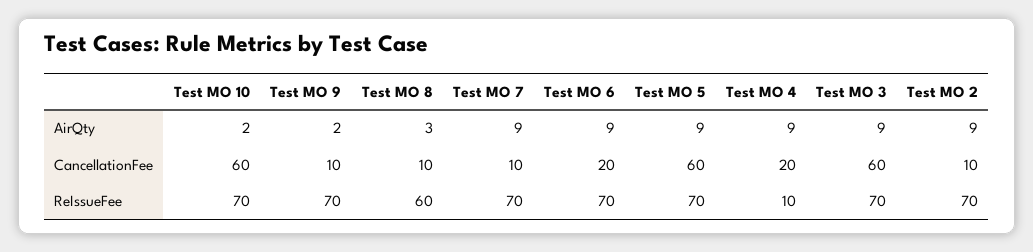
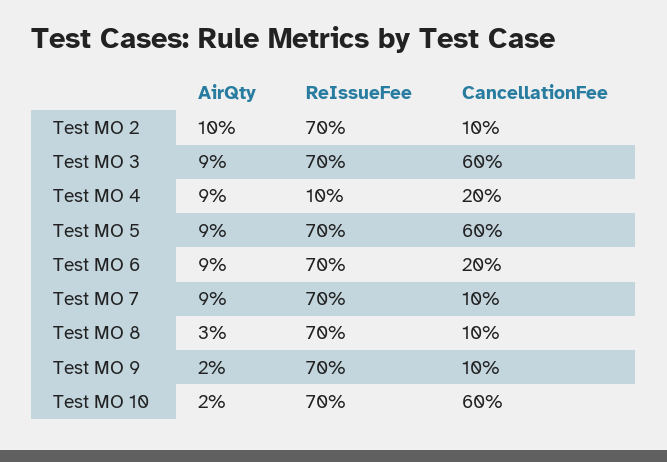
  {
    "Test MO 10": {
      "AirQty": 2,
      "CancellationFee": 60,
      "ReIssueFee": 70
    },
    "Test MO 9": {
      "AirQty": 2,
      "CancellationFee": 10,
      "ReIssueFee": 70
    },
    "Test MO 8": {
      "AirQty": 3,
      "CancellationFee": 10,
-     "ReIssueFee": 60
+     "ReIssueFee": 70
    },
    "Test MO 7": {
      "AirQty": 9,
      "CancellationFee": 10,
      "ReIssueFee": 70
    },
    "Test MO 6": {
      "AirQty": 9,
      "CancellationFee": 20,
      "ReIssueFee": 70
    },
    "Test MO 5": {
      "AirQty": 9,
      "CancellationFee": 60,
      "ReIssueFee": 70
    },
    "Test MO 4": {
      "AirQty": 9,
      "CancellationFee": 20,
      "ReIssueFee": 10
    },
    "Test MO 3": {
      "AirQty": 9,
      "CancellationFee": 60,
      "ReIssueFee": 70
    },
    "Test MO 2": {
-     "AirQty": 9,
+     "AirQty": 10,
      "CancellationFee": 10,
      "ReIssueFee": 70
    }
  }

